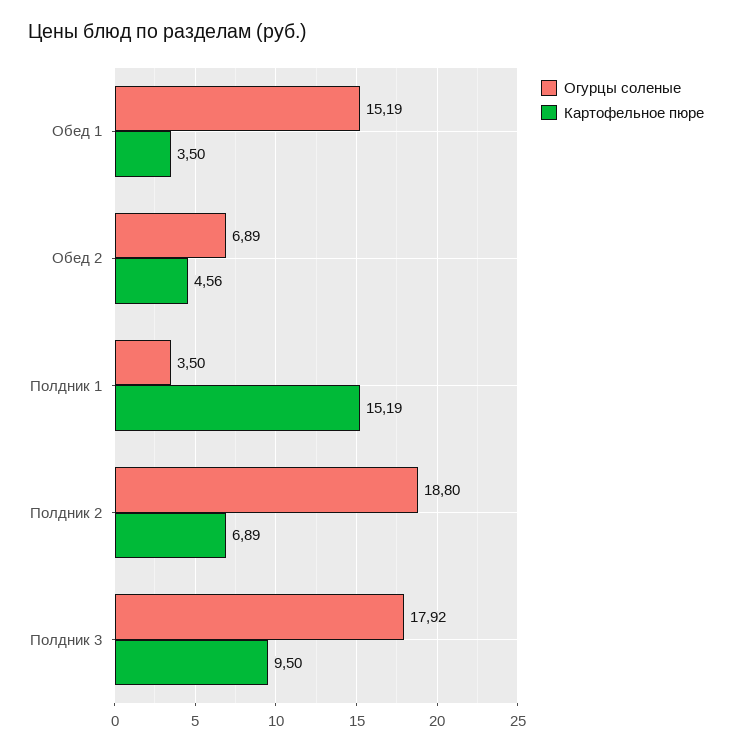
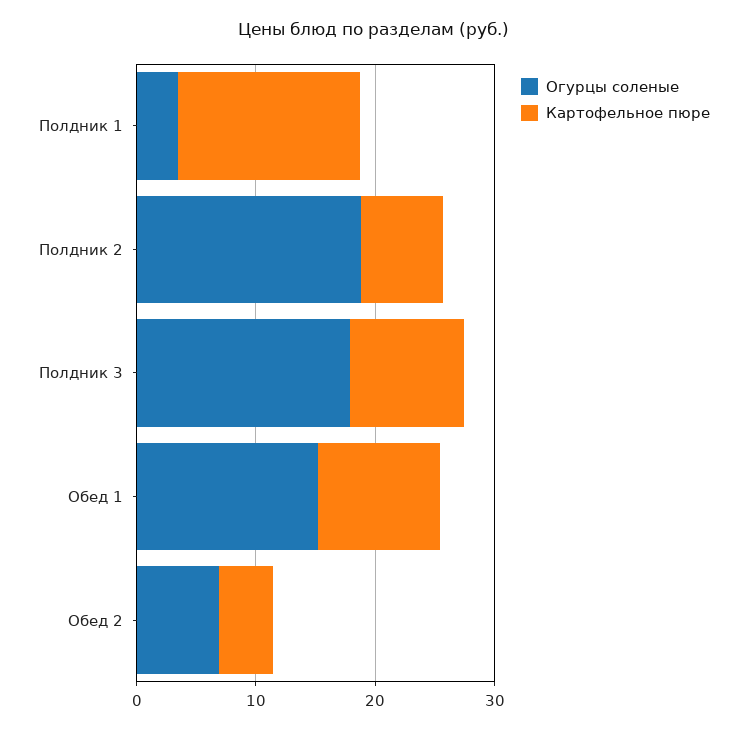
  {
    "Огурцы соленые": {
      "Обед 1": 15.19,
      "Обед 2": 6.89,
      "Полдник 1": 3.5,
      "Полдник 2": 18.8,
      "Полдник 3": 17.92
    },
    "Картофельное пюре": {
-     "Обед 1": 3.5,
+     "Обед 1": 10,
      "Обед 2": 4.56,
      "Полдник 1": 15.19,
      "Полдник 2": 6.89,
      "Полдник 3": 9.5
    }
  }

